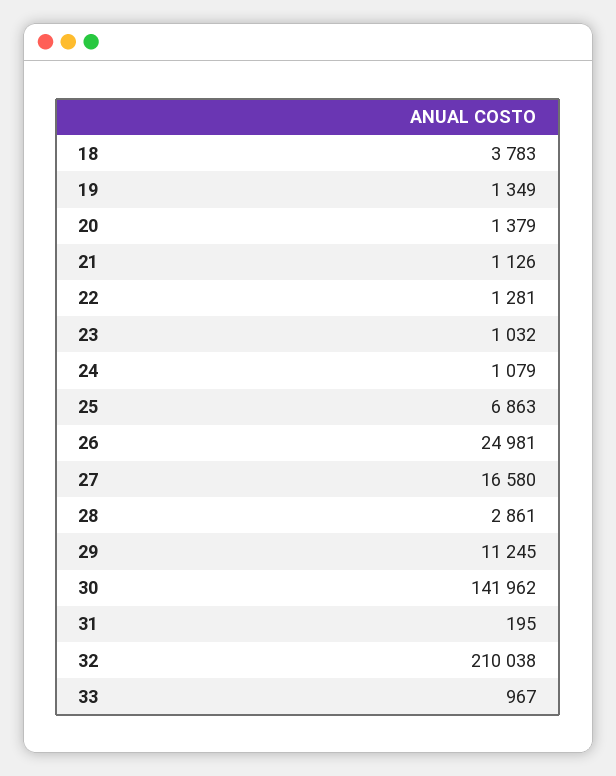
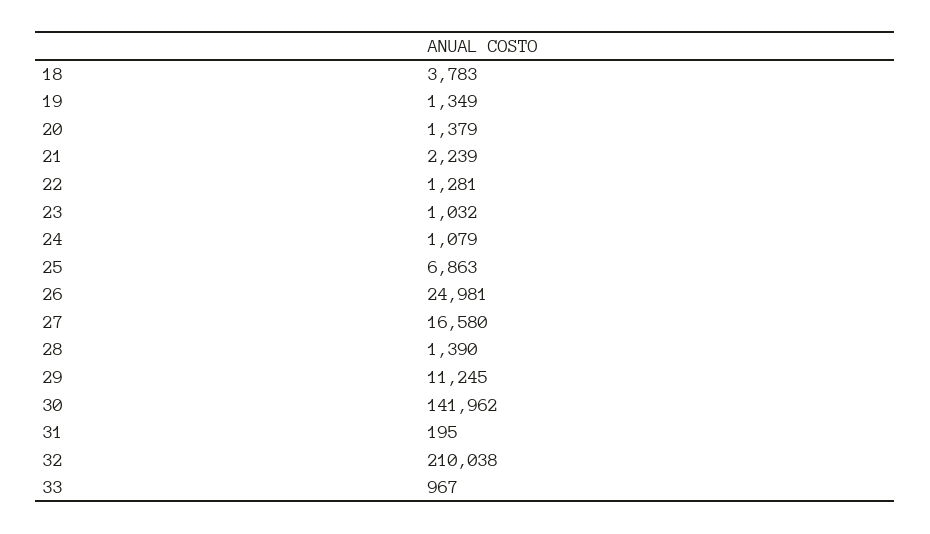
  {
    "18": 3783,
    "19": 1349,
    "20": 1379,
-   "21": 1126,
+   "21": 2239,
    "22": 1281,
    "23": 1032,
    "24": 1079,
    "25": 6863,
    "26": 24981,
    "27": 16580,
-   "28": 2861,
+   "28": 1390,
    "29": 11245,
    "30": 141962,
    "31": 195,
    "32": 210038,
    "33": 967
  }

